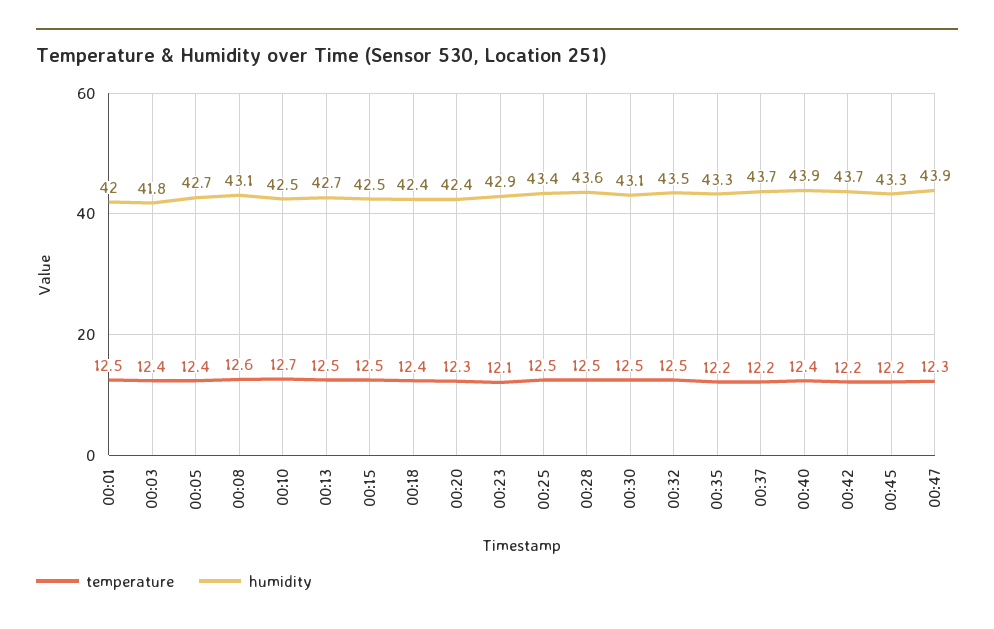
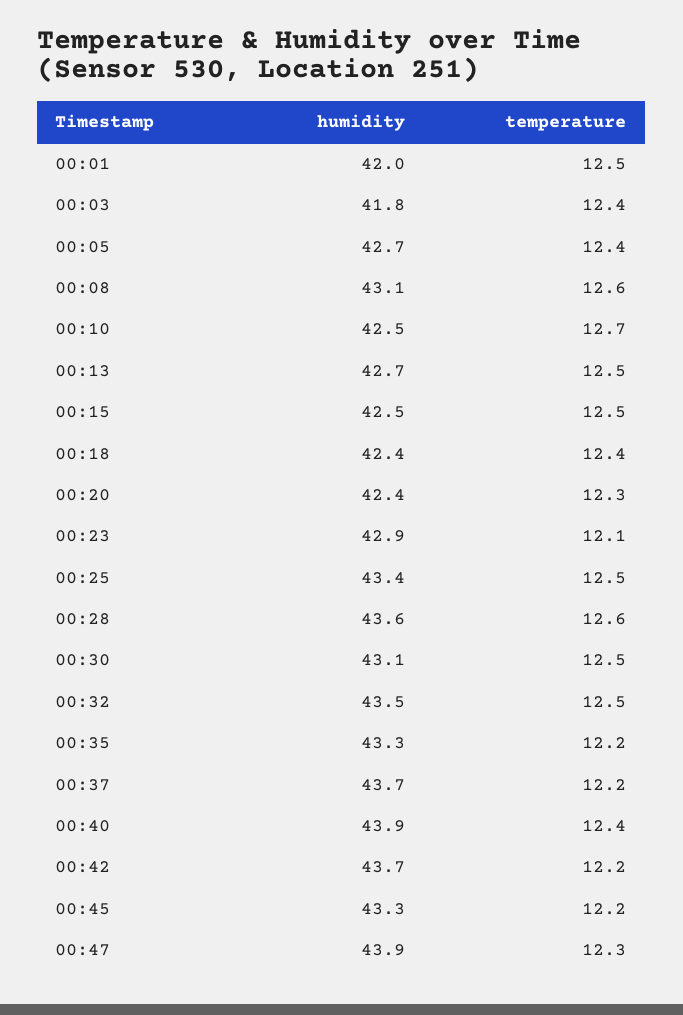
  {
    "temperature": {
      "00:01": 12.5,
      "00:03": 12.4,
      "00:05": 12.4,
      "00:08": 12.6,
      "00:10": 12.7,
      "00:13": 12.5,
      "00:15": 12.5,
      "00:18": 12.4,
      "00:20": 12.3,
      "00:23": 12.1,
      "00:25": 12.5,
-     "00:28": 12.5,
+     "00:28": 12.6,
      "00:30": 12.5,
      "00:32": 12.5,
      "00:35": 12.2,
      "00:37": 12.2,
      "00:40": 12.4,
      "00:42": 12.2,
      "00:45": 12.2,
      "00:47": 12.3
    },
    "humidity": {
      "00:01": 42,
      "00:03": 41.8,
      "00:05": 42.7,
      "00:08": 43.1,
      "00:10": 42.5,
      "00:13": 42.7,
      "00:15": 42.5,
      "00:18": 42.4,
      "00:20": 42.4,
      "00:23": 42.9,
      "00:25": 43.4,
      "00:28": 43.6,
      "00:30": 43.1,
      "00:32": 43.5,
      "00:35": 43.3,
      "00:37": 43.7,
      "00:40": 43.9,
      "00:42": 43.7,
      "00:45": 43.3,
      "00:47": 43.9
    }
  }

